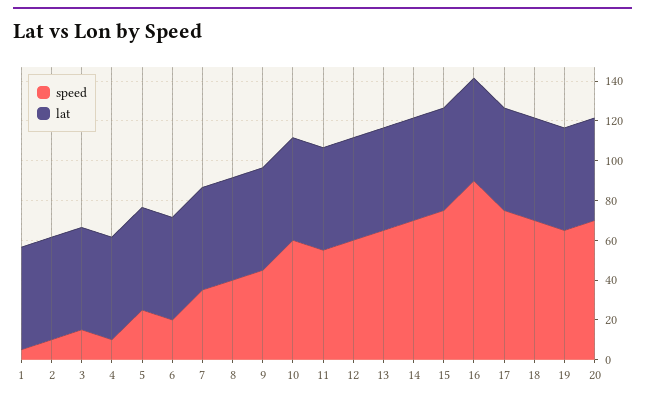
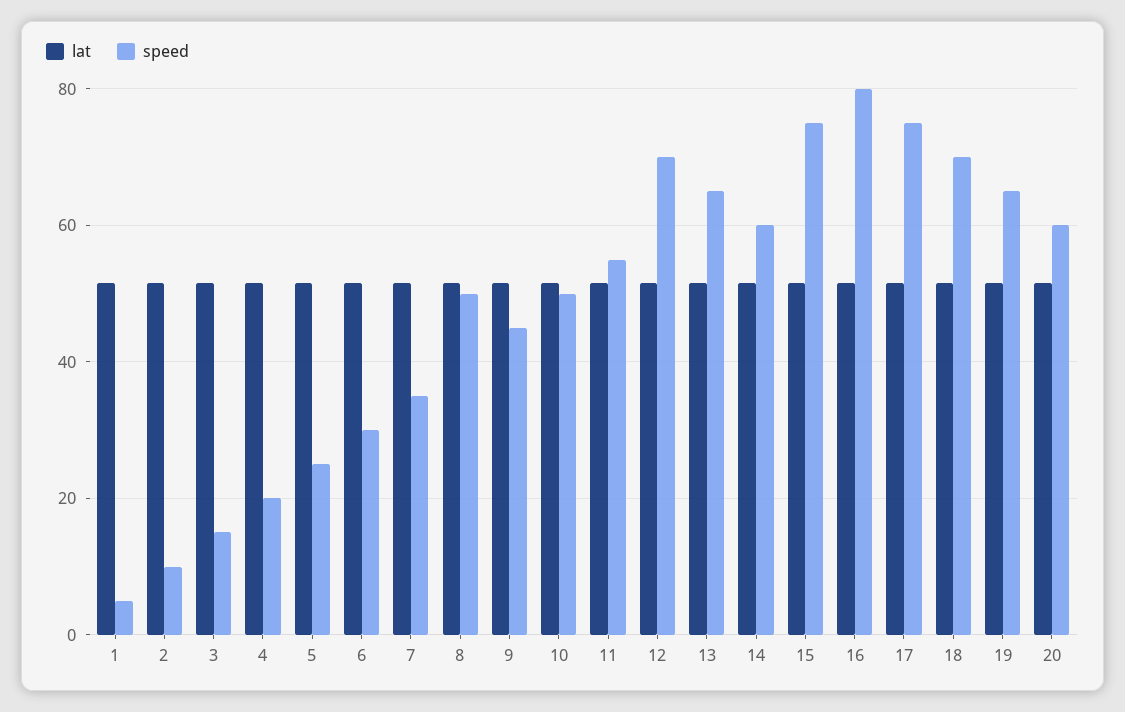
  {
    "speed": {
      "1": 6,
      "2": 10,
      "3": 16,
-     "4": 10,
+     "4": 20,
      "5": 26,
-     "6": 20,
+     "6": 30,
      "7": 36,
-     "8": 40,
+     "8": 50,
      "9": 46,
-     "10": 60,
+     "10": 50,
      "11": 56,
-     "12": 60,
+     "12": 70,
      "13": 66,
-     "14": 70,
+     "14": 60,
      "15": 76,
-     "16": 90,
+     "16": 80,
      "17": 76,
      "18": 70,
      "19": 66,
-     "20": 70
+     "20": 60
    },
    "lat": {
      "1": 52,
      "2": 52,
      "3": 52,
      "4": 52,
      "5": 52,
      "6": 52,
      "7": 52,
      "8": 52,
      "9": 52,
      "10": 52,
      "11": 52,
      "12": 52,
      "13": 52,
      "14": 52,
      "15": 52,
      "16": 52,
      "17": 52,
      "18": 52,
      "19": 52,
      "20": 52
    }
  }

